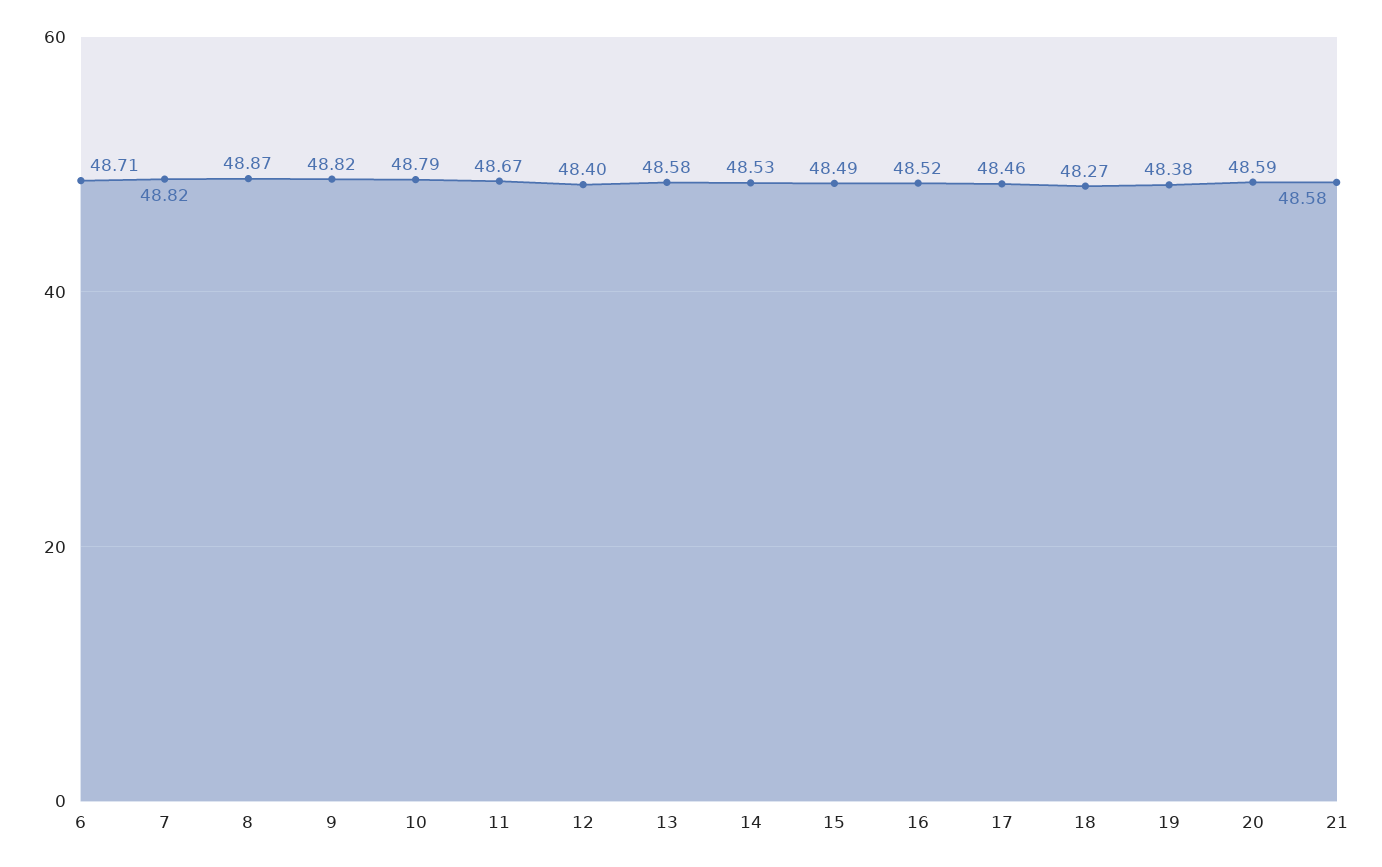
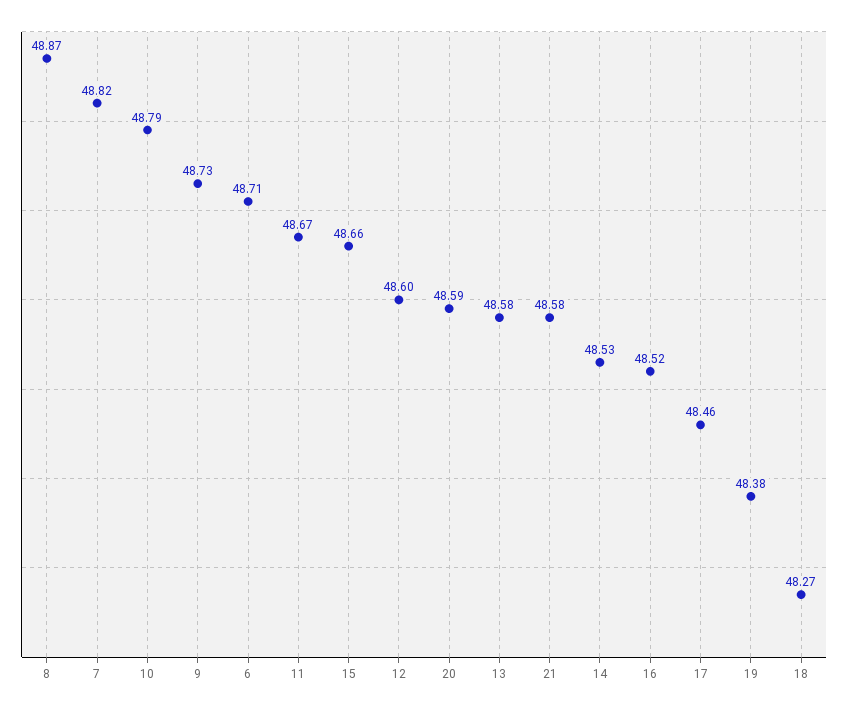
  {
    "6": 48.71,
    "7": 48.82,
    "8": 48.87,
-   "9": 48.82,
+   "9": 48.73,
    "10": 48.79,
    "11": 48.67,
-   "12": 48.4,
+   "12": 48.6,
    "13": 48.58,
    "14": 48.53,
-   "15": 48.49,
+   "15": 48.66,
    "16": 48.52,
    "17": 48.46,
    "18": 48.27,
    "19": 48.38,
    "20": 48.59,
    "21": 48.58
  }

